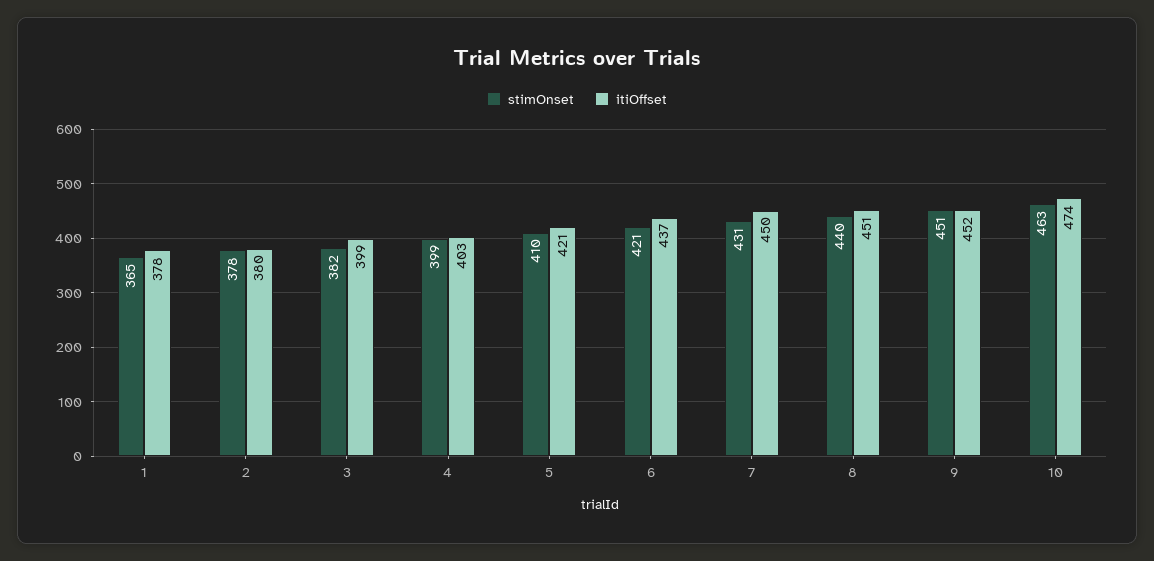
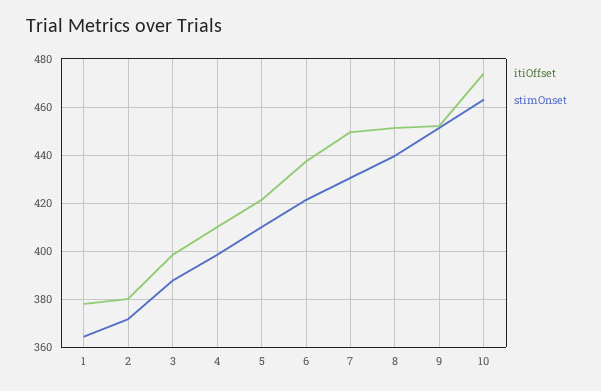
  {
    "stimOnset": {
      "1": 365,
-     "2": 378,
+     "2": 372.5,
-     "3": 382,
+     "3": 387.5,
      "4": 399,
      "5": 410,
      "6": 421,
      "7": 431,
      "8": 440,
      "9": 451,
      "10": 463
    },
    "itiOffset": {
      "1": 378,
      "2": 380,
      "3": 399,
-     "4": 403,
+     "4": 410,
      "5": 421,
      "6": 437,
      "7": 450,
      "8": 451,
      "9": 452,
      "10": 474
    }
  }

